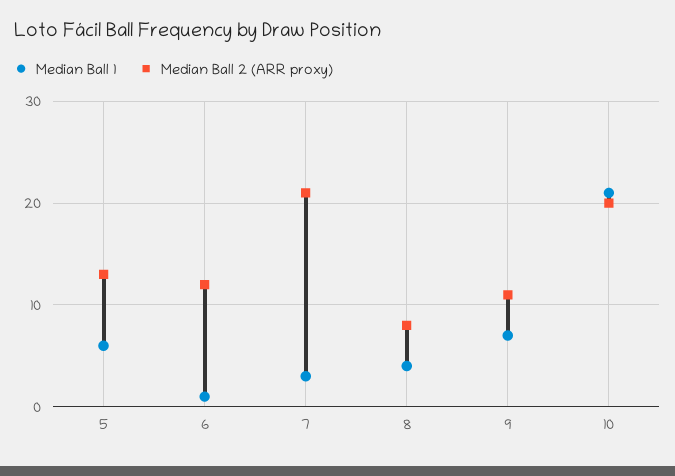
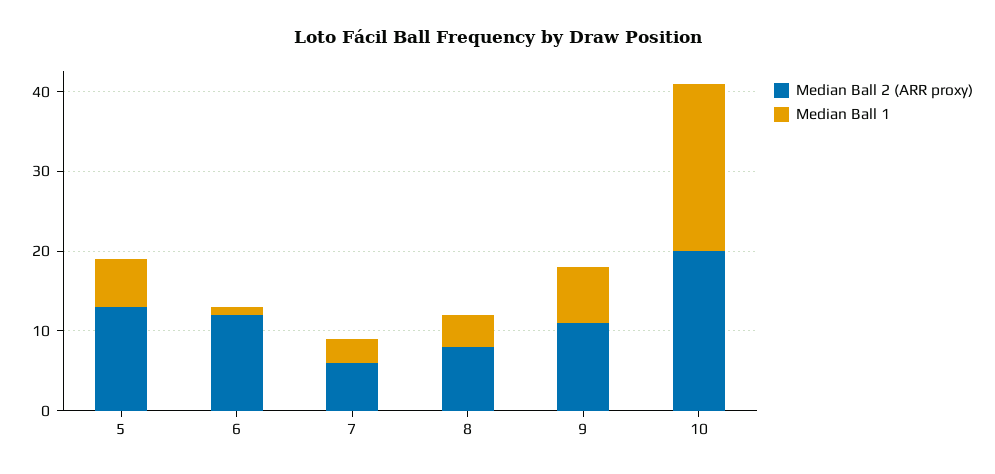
  {
    "Median Ball 1": {
      "5": 6,
      "6": 1,
      "7": 3,
      "8": 4,
      "9": 7,
      "10": 21
    },
    "Median Ball 2 (ARR proxy)": {
      "5": 13,
      "6": 12,
-     "7": 21,
+     "7": 5,
      "8": 8,
      "9": 11,
      "10": 20
    }
  }

